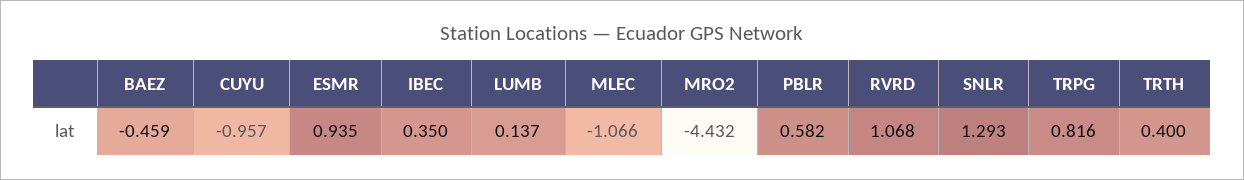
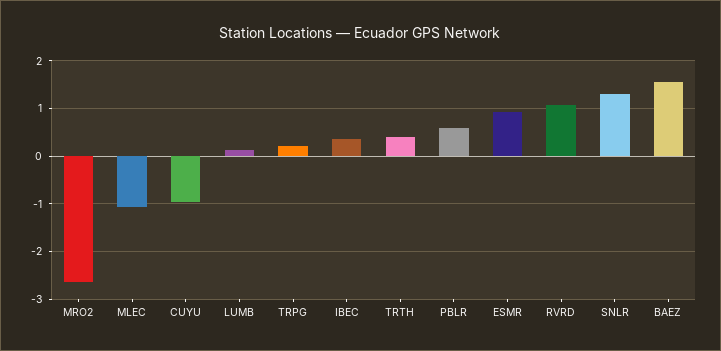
  {
-   "BAEZ": -0.459,
+   "BAEZ": 1.6,
    "CUYU": -0.957,
    "ESMR": 0.935,
    "IBEC": 0.35,
    "LUMB": 0.137,
    "MLEC": -1.066,
-   "MRO2": -4.432,
+   "MRO2": -2.6,
    "PBLR": 0.582,
    "RVRD": 1.068,
    "SNLR": 1.293,
-   "TRPG": 0.816,
+   "TRPG": 0.2,
    "TRTH": 0.4
  }

